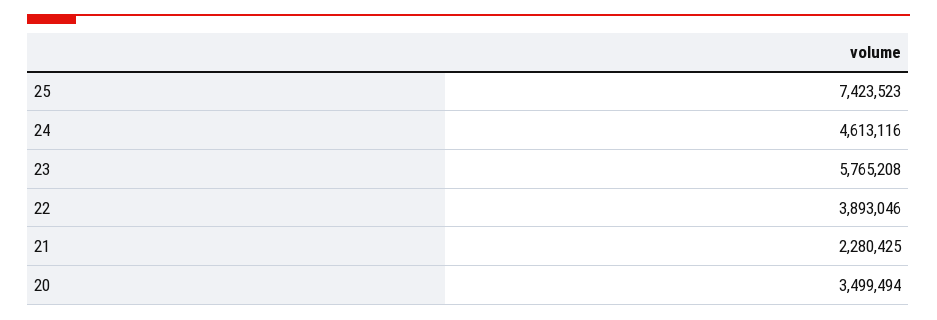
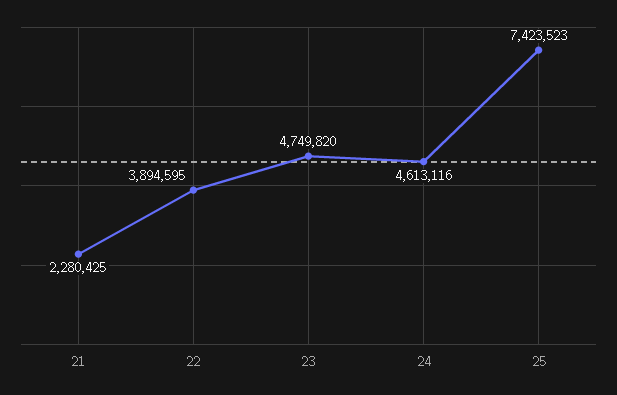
  {
    "25": 7423523,
    "24": 4613116,
-   "23": 5765208,
+   "23": 4749820,
-   "22": 3893046,
+   "22": 3894595,
-   "21": 2280425,
+   "21": 2280425
-   "20": 3499494
  }

